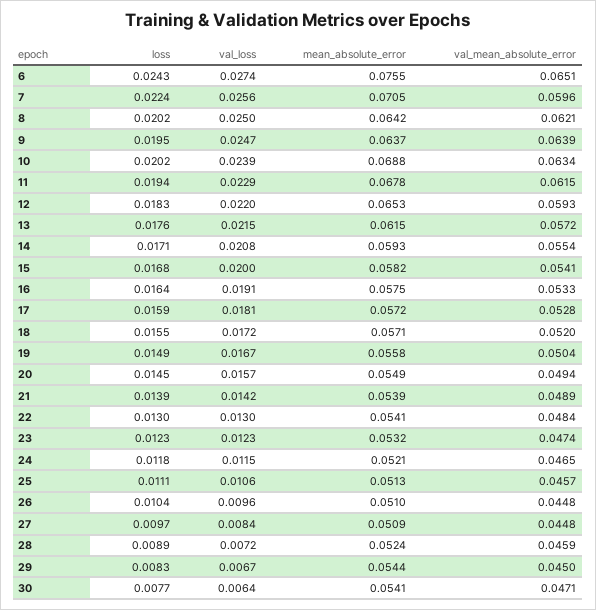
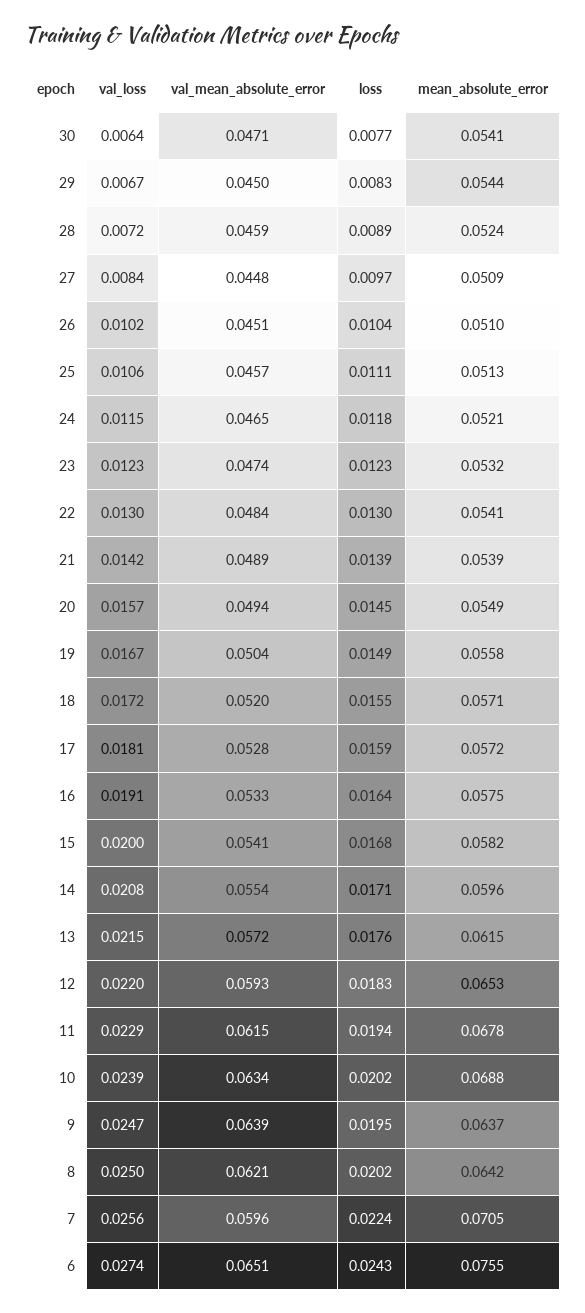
  {
    "loss": {
      "6": 0.0243,
      "7": 0.0224,
      "8": 0.0202,
      "9": 0.0195,
      "10": 0.0202,
      "11": 0.0194,
      "12": 0.0183,
      "13": 0.0176,
      "14": 0.0171,
      "15": 0.0168,
      "16": 0.0164,
      "17": 0.0159,
      "18": 0.0155,
      "19": 0.0149,
      "20": 0.0145,
      "21": 0.0139,
      "22": 0.013,
      "23": 0.0123,
      "24": 0.0118,
      "25": 0.0111,
      "26": 0.0104,
      "27": 0.0097,
      "28": 0.0089,
      "29": 0.0083,
      "30": 0.0077
    },
    "val_loss": {
      "6": 0.0274,
      "7": 0.0256,
      "8": 0.025,
      "9": 0.0247,
      "10": 0.0239,
      "11": 0.0229,
      "12": 0.022,
      "13": 0.0215,
      "14": 0.0208,
      "15": 0.02,
      "16": 0.0191,
      "17": 0.0181,
      "18": 0.0172,
      "19": 0.0167,
      "20": 0.0157,
      "21": 0.0142,
      "22": 0.013,
      "23": 0.0123,
      "24": 0.0115,
      "25": 0.0106,
-     "26": 0.0096,
+     "26": 0.0102,
      "27": 0.0084,
      "28": 0.0072,
      "29": 0.0067,
      "30": 0.0064
    },
    "mean_absolute_error": {
      "6": 0.0755,
      "7": 0.0705,
      "8": 0.0642,
      "9": 0.0637,
      "10": 0.0688,
      "11": 0.0678,
      "12": 0.0653,
      "13": 0.0615,
-     "14": 0.0593,
+     "14": 0.0596,
      "15": 0.0582,
      "16": 0.0575,
      "17": 0.0572,
      "18": 0.0571,
      "19": 0.0558,
      "20": 0.0549,
      "21": 0.0539,
      "22": 0.0541,
      "23": 0.0532,
      "24": 0.0521,
      "25": 0.0513,
      "26": 0.051,
      "27": 0.0509,
      "28": 0.0524,
      "29": 0.0544,
      "30": 0.0541
    },
    "val_mean_absolute_error": {
      "6": 0.0651,
      "7": 0.0596,
      "8": 0.0621,
      "9": 0.0639,
      "10": 0.0634,
      "11": 0.0615,
      "12": 0.0593,
      "13": 0.0572,
      "14": 0.0554,
      "15": 0.0541,
      "16": 0.0533,
      "17": 0.0528,
      "18": 0.052,
      "19": 0.0504,
      "20": 0.0494,
      "21": 0.0489,
      "22": 0.0484,
      "23": 0.0474,
      "24": 0.0465,
      "25": 0.0457,
-     "26": 0.0448,
+     "26": 0.0451,
      "27": 0.0448,
      "28": 0.0459,
      "29": 0.045,
      "30": 0.0471
    }
  }

